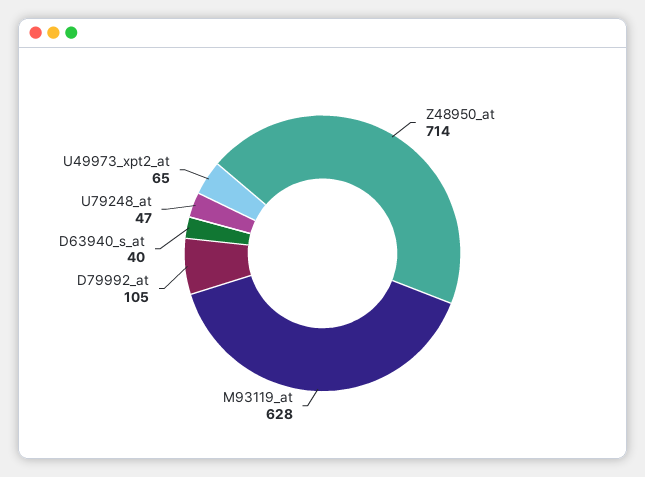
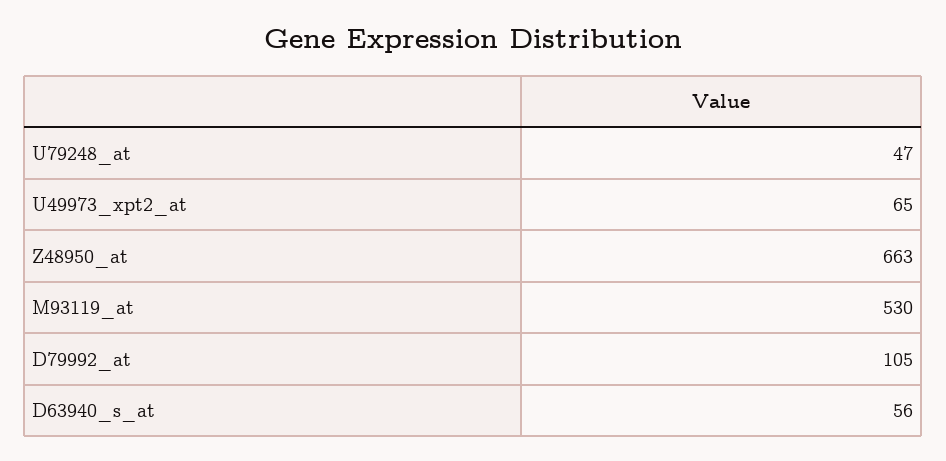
  {
-   "Z48950_at": 714,
+   "Z48950_at": 663,
-   "M93119_at": 628,
+   "M93119_at": 530,
    "D79992_at": 105,
-   "D63940_s_at": 40,
+   "D63940_s_at": 56,
    "U79248_at": 47,
    "U49973_xpt2_at": 65
  }

